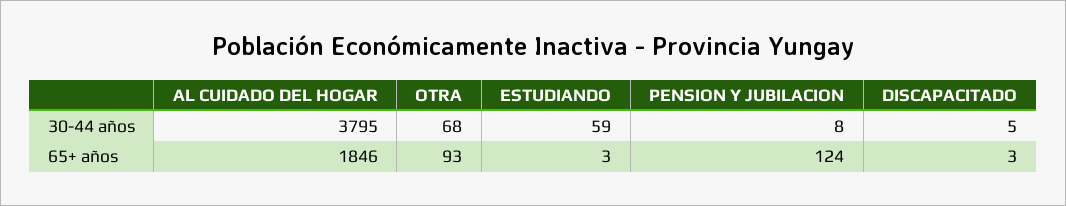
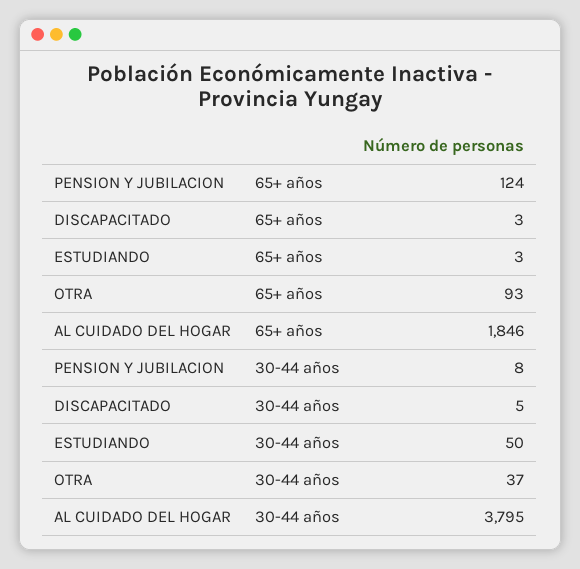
  {
    "AL CUIDADO DEL HOGAR": {
      "30-44 años": 3795,
      "65+ años": 1846
    },
    "OTRA": {
-     "30-44 años": 68,
+     "30-44 años": 37,
      "65+ años": 93
    },
    "ESTUDIANDO": {
-     "30-44 años": 59,
+     "30-44 años": 50,
      "65+ años": 3
    },
    "PENSION Y JUBILACION": {
      "30-44 años": 8,
      "65+ años": 124
    },
    "DISCAPACITADO": {
      "30-44 años": 5,
      "65+ años": 3
    }
  }

